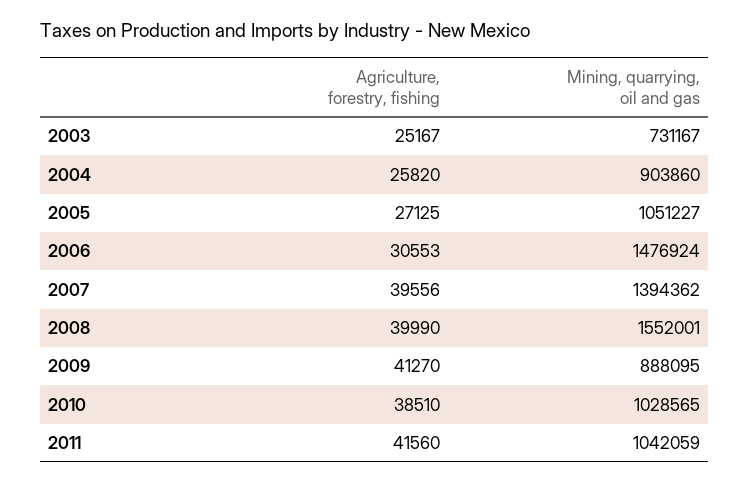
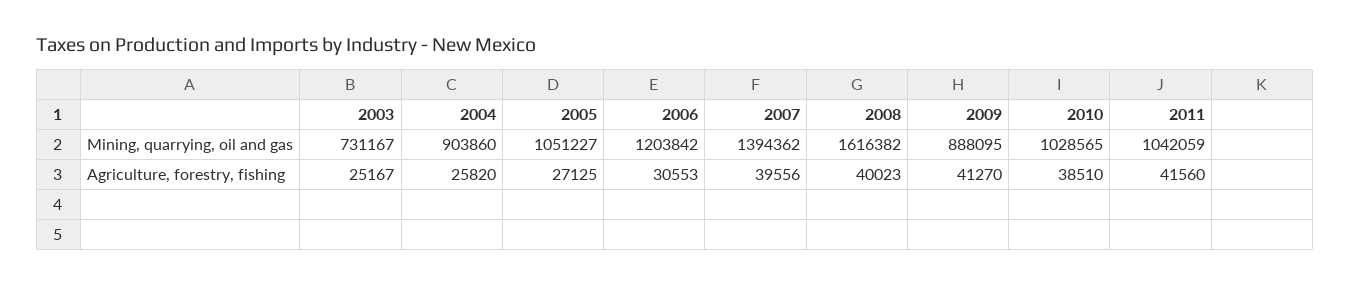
  {
    "Agriculture, forestry, fishing": {
      "2003": 25167,
      "2004": 25820,
      "2005": 27125,
      "2006": 30553,
      "2007": 39556,
-     "2008": 39990,
+     "2008": 40023,
      "2009": 41270,
      "2010": 38510,
      "2011": 41560
    },
    "Mining, quarrying, oil and gas": {
      "2003": 731167,
      "2004": 903860,
      "2005": 1051227,
-     "2006": 1476924,
+     "2006": 1203842,
      "2007": 1394362,
-     "2008": 1552001,
+     "2008": 1616382,
      "2009": 888095,
      "2010": 1028565,
      "2011": 1042059
    }
  }

